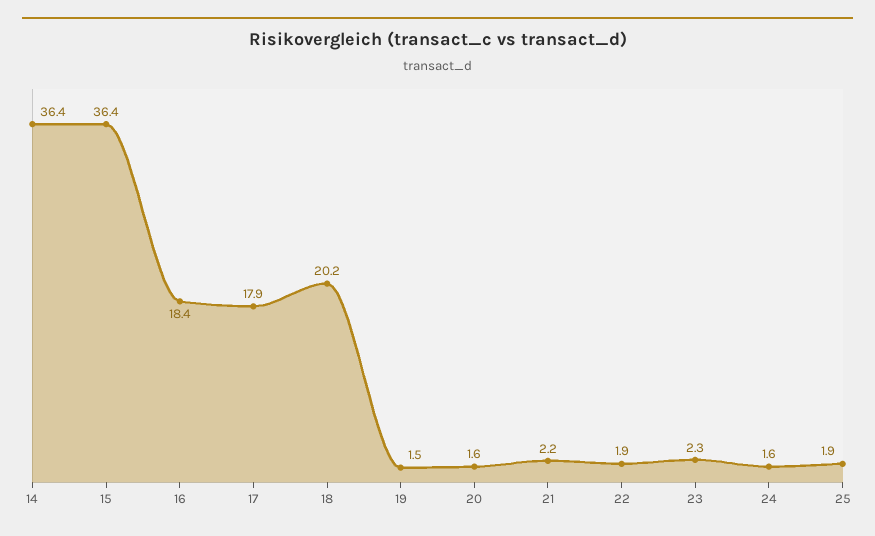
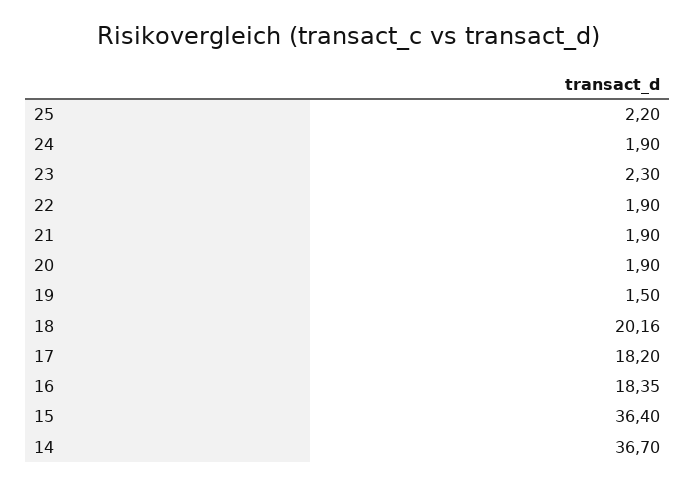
  {
-   "14": 36.4,
+   "14": 36.7,
    "15": 36.4,
    "16": 18.35,
-   "17": 17.9,
+   "17": 18.2,
    "18": 20.16,
    "19": 1.5,
-   "20": 1.6,
+   "20": 1.9,
-   "21": 2.2,
+   "21": 1.9,
    "22": 1.9,
    "23": 2.3,
-   "24": 1.6,
+   "24": 1.9,
-   "25": 1.9
+   "25": 2.2
  }

